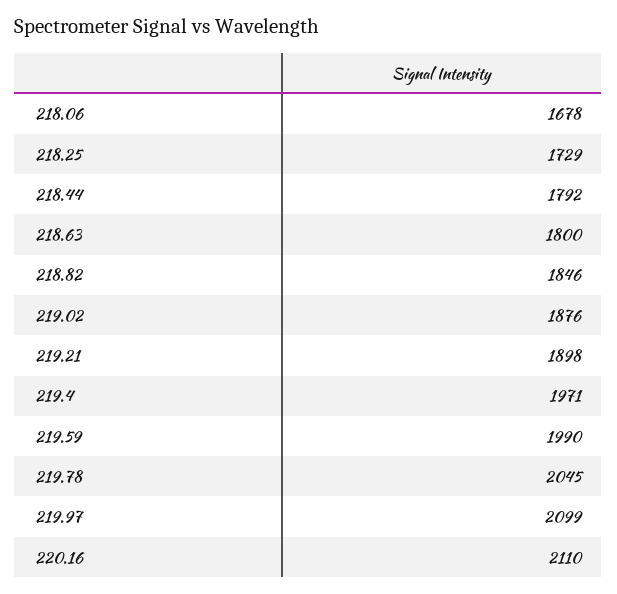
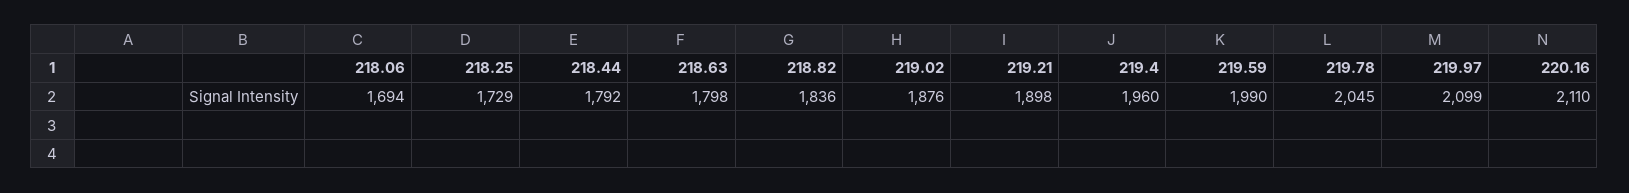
  {
-   "218.06": 1678,
+   "218.06": 1694,
    "218.25": 1729,
    "218.44": 1792,
-   "218.63": 1800,
+   "218.63": 1798,
-   "218.82": 1846,
+   "218.82": 1836,
    "219.02": 1876,
    "219.21": 1898,
-   "219.4": 1971,
+   "219.4": 1960,
    "219.59": 1990,
    "219.78": 2045,
    "219.97": 2099,
    "220.16": 2110
  }

